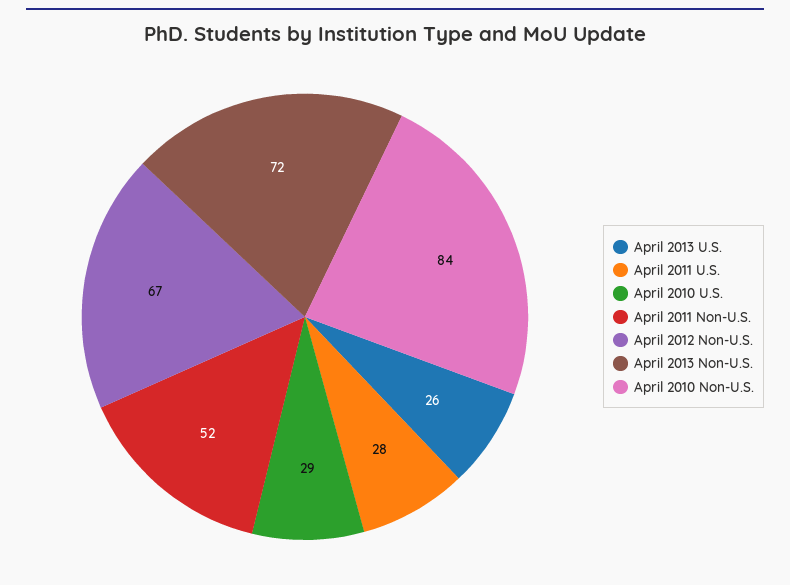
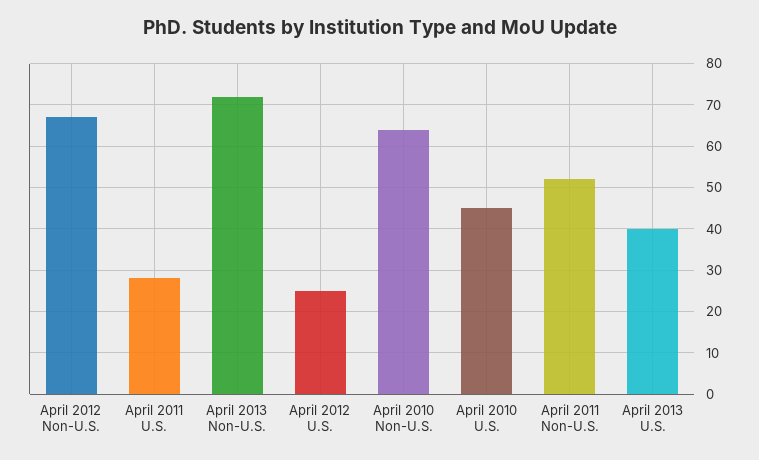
  {
-   "April 2013 U.S.": 26,
+   "April 2013 U.S.": 40,
    "April 2011 U.S.": 28,
-   "April 2010 U.S.": 29,
+   "April 2010 U.S.": 45,
    "April 2011 Non-U.S.": 52,
    "April 2012 Non-U.S.": 67,
    "April 2013 Non-U.S.": 72,
-   "April 2010 Non-U.S.": 84
+   "April 2010 Non-U.S.": 65,
+   "April 2012 U.S.": 25
  }

